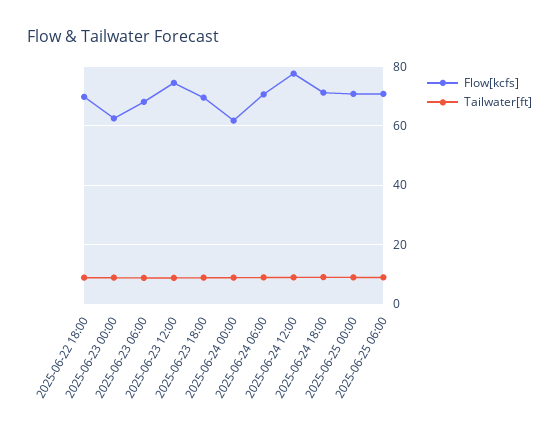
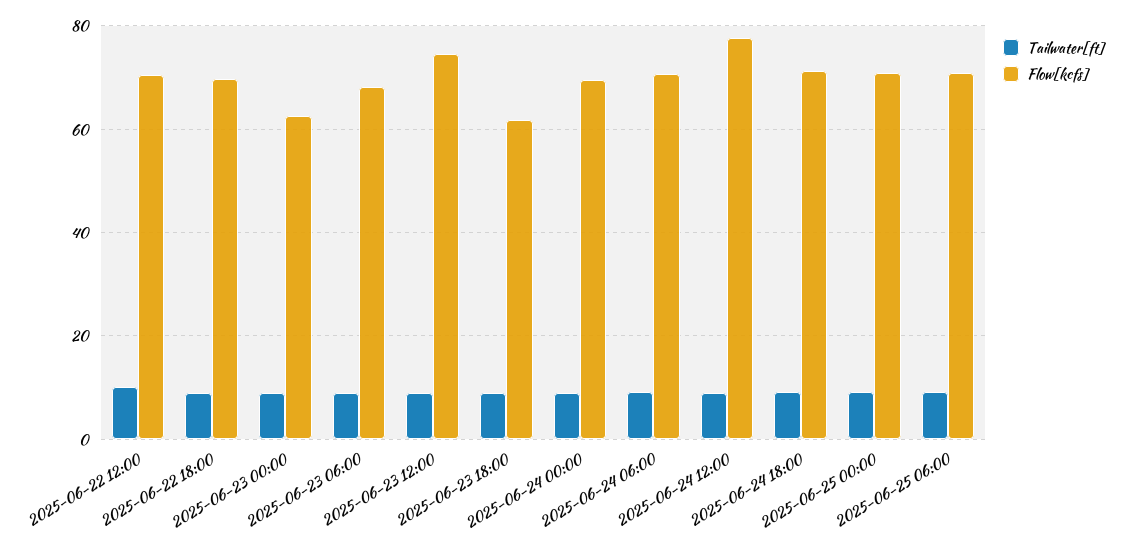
  {
    "Flow[kcfs]": {
      "2025-06-22 18:00": 70,
      "2025-06-23 00:00": 62,
      "2025-06-23 06:00": 68,
      "2025-06-23 12:00": 74,
-     "2025-06-23 18:00": 70,
+     "2025-06-23 18:00": 62,
-     "2025-06-24 00:00": 62.5,
+     "2025-06-24 00:00": 70,
      "2025-06-24 06:00": 70,
      "2025-06-24 12:00": 78,
      "2025-06-24 18:00": 72,
      "2025-06-25 00:00": 70,
-     "2025-06-25 06:00": 70
+     "2025-06-25 06:00": 70,
+     "2025-06-22 12:00": 70
    },
    "Tailwater[ft]": {
      "2025-06-22 18:00": 8,
      "2025-06-23 00:00": 8,
      "2025-06-23 06:00": 8,
      "2025-06-23 12:00": 8,
      "2025-06-23 18:00": 8,
      "2025-06-24 00:00": 8,
      "2025-06-24 06:00": 10,
      "2025-06-24 12:00": 10,
      "2025-06-24 18:00": 10,
      "2025-06-25 00:00": 10,
-     "2025-06-25 06:00": 10
+     "2025-06-25 06:00": 10,
+     "2025-06-22 12:00": 10
    }
  }

